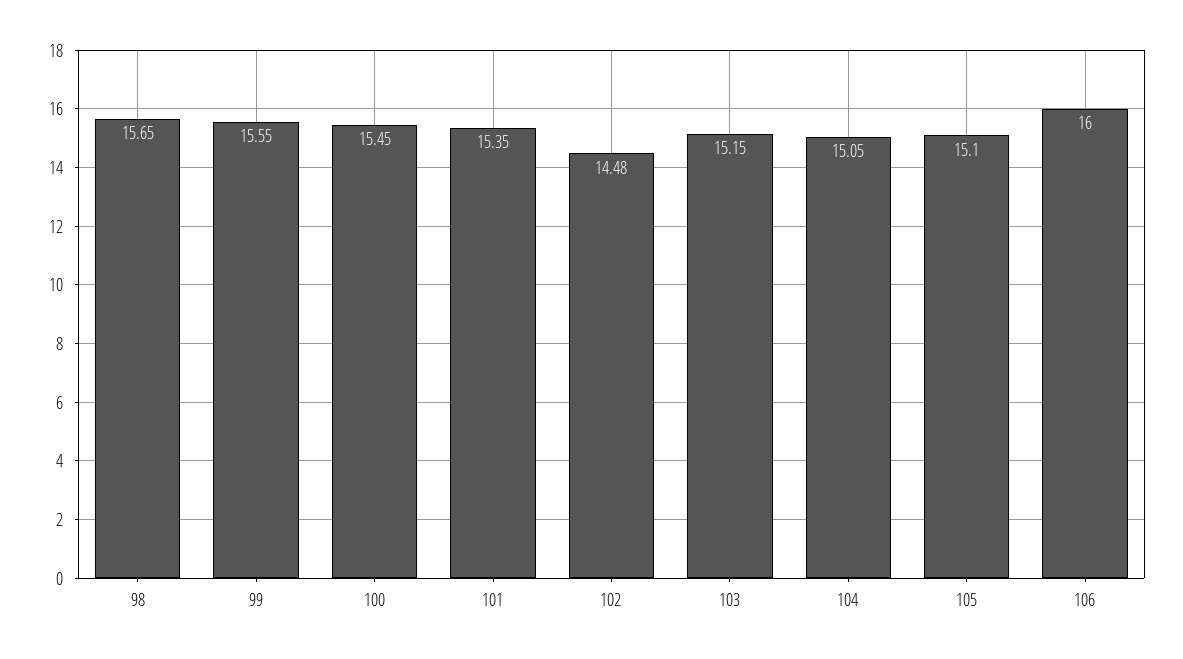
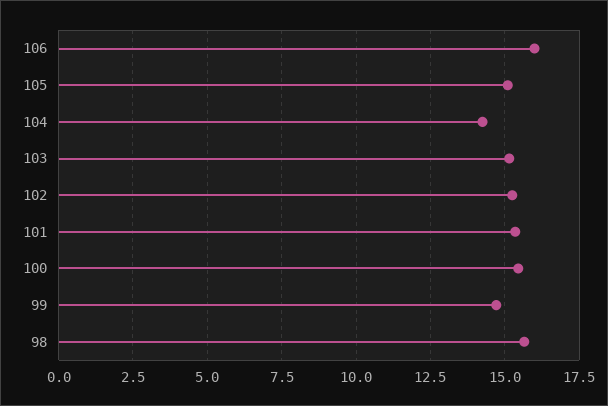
  {
    "98": 15.65,
-   "99": 15.55,
+   "99": 14.75,
    "100": 15.45,
    "101": 15.35,
-   "102": 14.48,
+   "102": 15.25,
    "103": 15.15,
-   "104": 15.05,
+   "104": 14.25,
    "105": 15.1,
    "106": 16
  }

